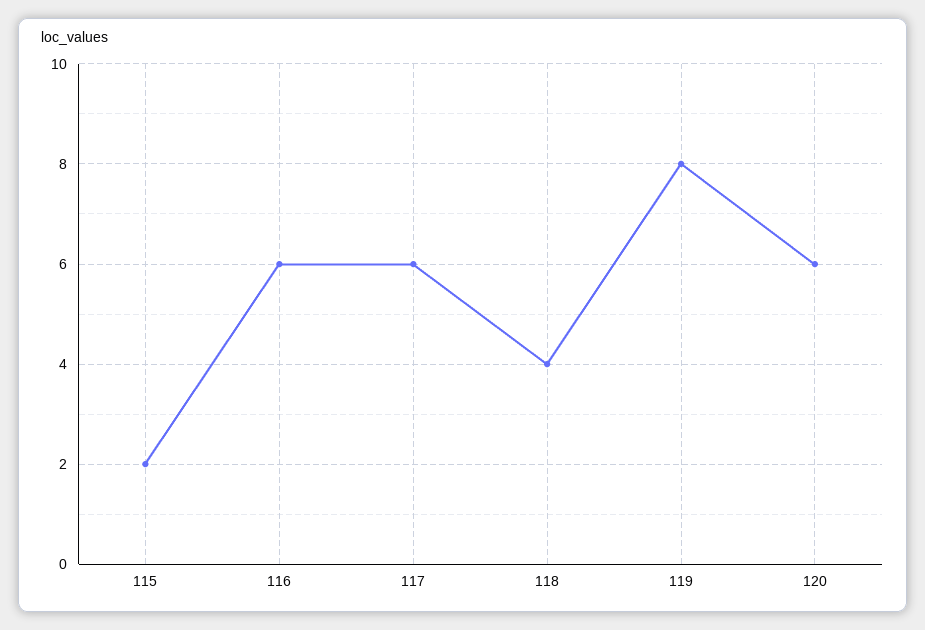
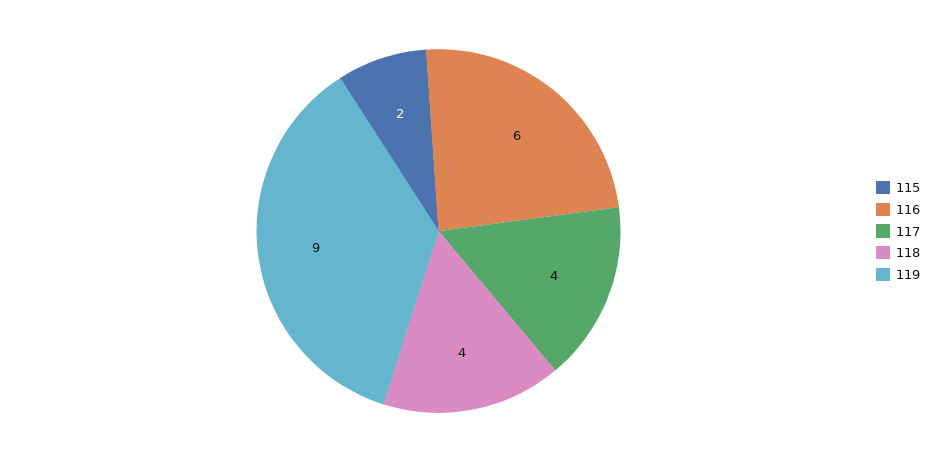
  {
    "115": 2,
    "116": 6,
-   "117": 6,
+   "117": 4,
    "118": 4,
-   "119": 8,
+   "119": 9
-   "120": 6
  }

